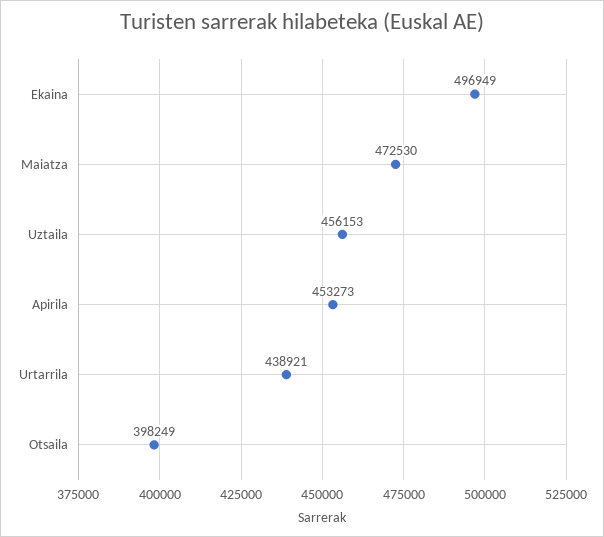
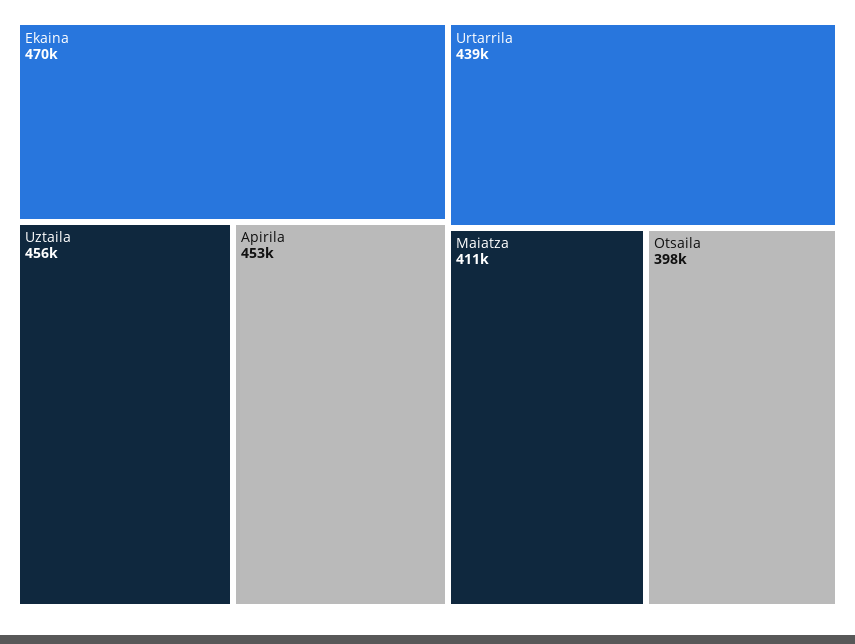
  {
-   "Ekaina": 496949,
+   "Ekaina": 470000,
-   "Maiatza": 472530,
+   "Maiatza": 411000,
    "Uztaila": 456153,
    "Apirila": 453273,
    "Urtarrila": 438921,
    "Otsaila": 398249
  }

